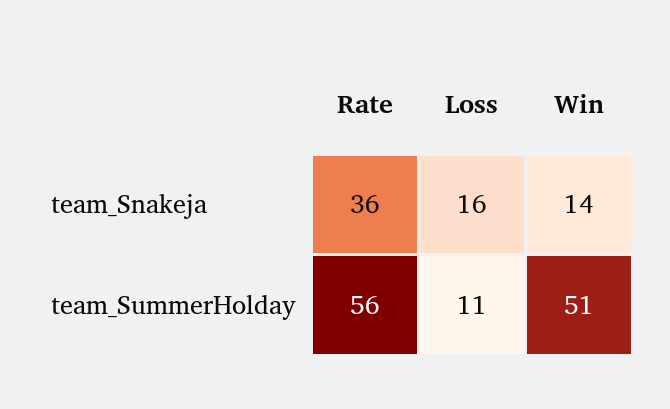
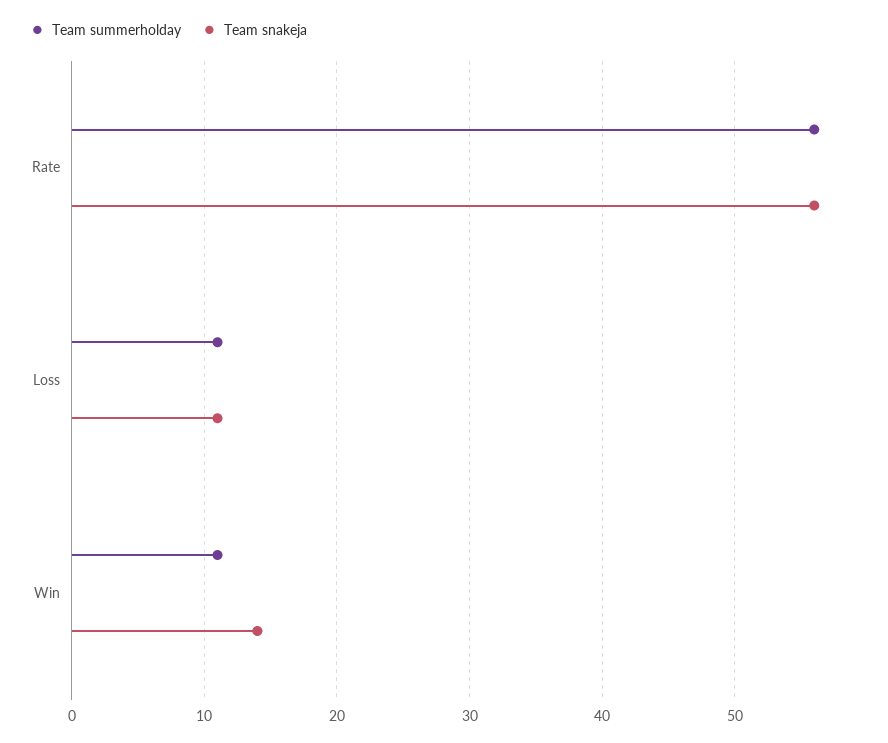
  {
    "team_Snakeja": {
-     "Rate": 36,
+     "Rate": 56,
-     "Loss": 16,
+     "Loss": 11,
      "Win": 14
    },
    "team_SummerHolday": {
      "Rate": 56,
      "Loss": 11,
-     "Win": 51
+     "Win": 11
    }
  }

